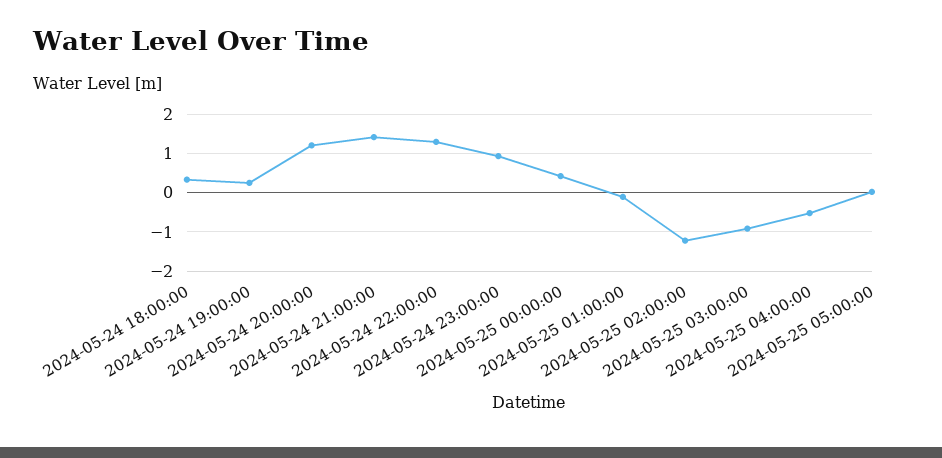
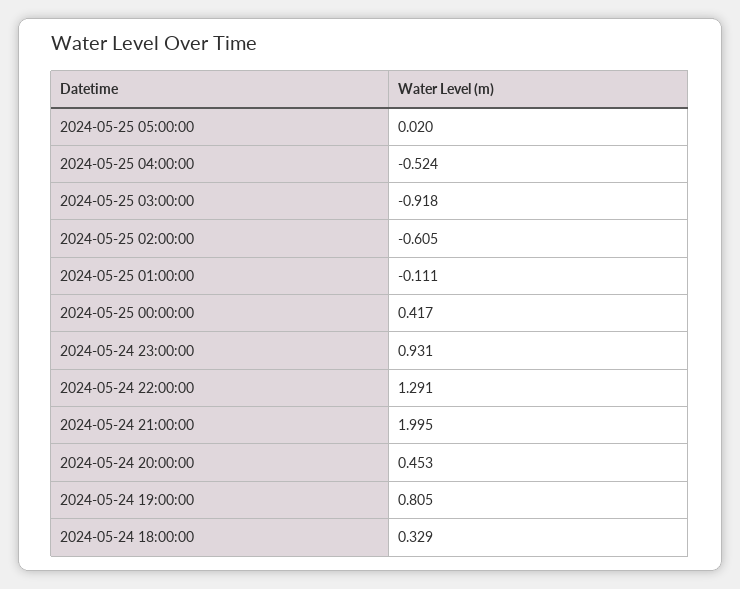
  {
    "2024-05-24 18:00:00": 0.329,
-   "2024-05-24 19:00:00": 0.2,
+   "2024-05-24 19:00:00": 0.805,
-   "2024-05-24 20:00:00": 1.2,
+   "2024-05-24 20:00:00": 0.453,
-   "2024-05-24 21:00:00": 1.4,
+   "2024-05-24 21:00:00": 1.995,
    "2024-05-24 22:00:00": 1.291,
    "2024-05-24 23:00:00": 0.931,
    "2024-05-25 00:00:00": 0.417,
    "2024-05-25 01:00:00": -0.111,
-   "2024-05-25 02:00:00": -1.2,
+   "2024-05-25 02:00:00": -0.605,
    "2024-05-25 03:00:00": -0.918,
    "2024-05-25 04:00:00": -0.524,
    "2024-05-25 05:00:00": 0.02
  }

